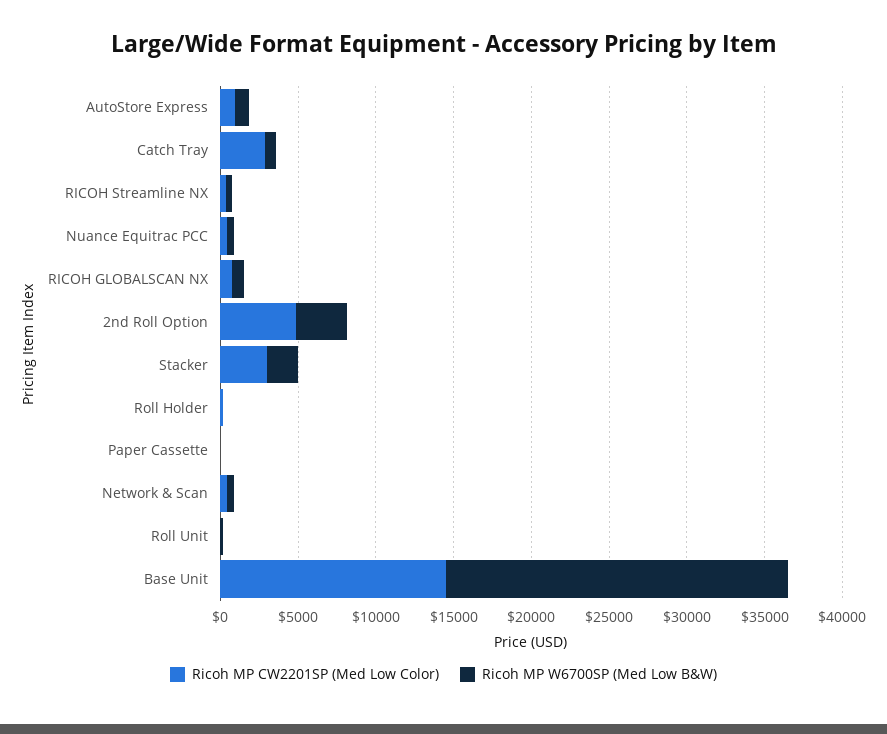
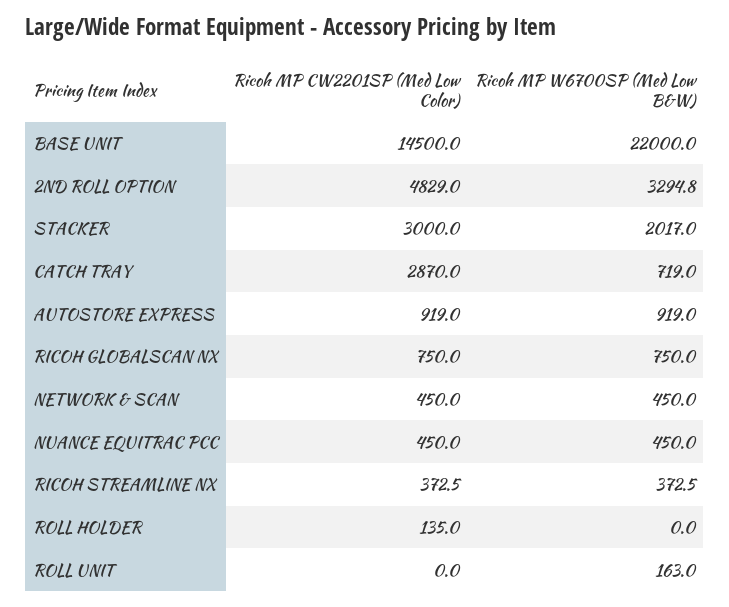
  {
    "Ricoh MP CW2201SP (Med Low Color)": {
      "AutoStore Express": 919,
      "Catch Tray": 2870,
      "RICOH Streamline NX": 372.5,
      "Nuance Equitrac PCC": 450,
      "RICOH GLOBALSCAN NX": 750,
      "2nd Roll Option": 4829,
      "Stacker": 3000,
      "Roll Holder": 135,
-     "Paper Cassette": 0,
      "Network & Scan": 450,
      "Roll Unit": 0,
      "Base Unit": 14500
    },
    "Ricoh MP W6700SP (Med Low B&W)": {
      "AutoStore Express": 919,
      "Catch Tray": 719,
      "RICOH Streamline NX": 372.5,
      "Nuance Equitrac PCC": 450,
      "RICOH GLOBALSCAN NX": 750,
      "2nd Roll Option": 3294.8,
      "Stacker": 2017,
      "Roll Holder": 0,
-     "Paper Cassette": 0,
      "Network & Scan": 450,
      "Roll Unit": 163,
      "Base Unit": 22000
    }
  }

